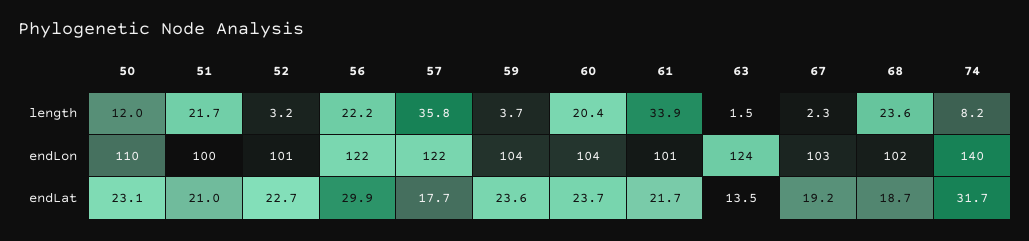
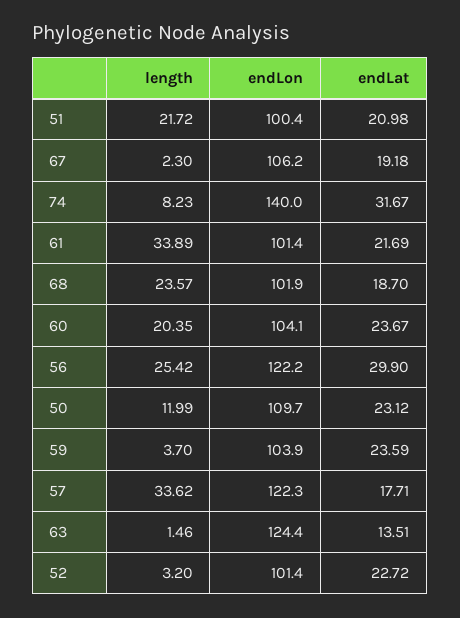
  {
    "50": {
      "length": 11.99,
      "endLon": 109.7,
      "endLat": 23.12
    },
    "51": {
      "length": 21.72,
      "endLon": 100.4,
      "endLat": 20.98
    },
    "52": {
      "length": 3.2,
      "endLon": 101.4,
      "endLat": 22.72
    },
    "56": {
-     "length": 22.2,
+     "length": 25.42,
      "endLon": 122.2,
      "endLat": 29.9
    },
    "57": {
-     "length": 35.8,
+     "length": 33.62,
      "endLon": 122.3,
      "endLat": 17.71
    },
    "59": {
      "length": 3.7,
      "endLon": 103.9,
      "endLat": 23.59
    },
    "60": {
      "length": 20.35,
      "endLon": 104.1,
      "endLat": 23.67
    },
    "61": {
      "length": 33.89,
      "endLon": 101.4,
      "endLat": 21.69
    },
    "63": {
      "length": 1.46,
      "endLon": 124.4,
      "endLat": 13.51
    },
    "67": {
      "length": 2.3,
-     "endLon": 103,
+     "endLon": 106.2,
      "endLat": 19.18
    },
    "68": {
      "length": 23.57,
      "endLon": 101.9,
      "endLat": 18.7
    },
    "74": {
      "length": 8.23,
      "endLon": 140,
      "endLat": 31.67
    }
  }

